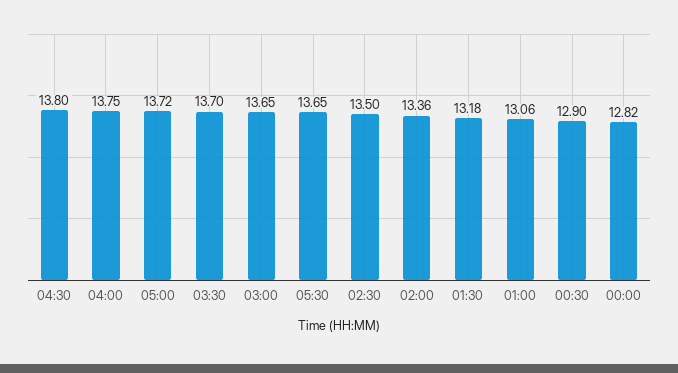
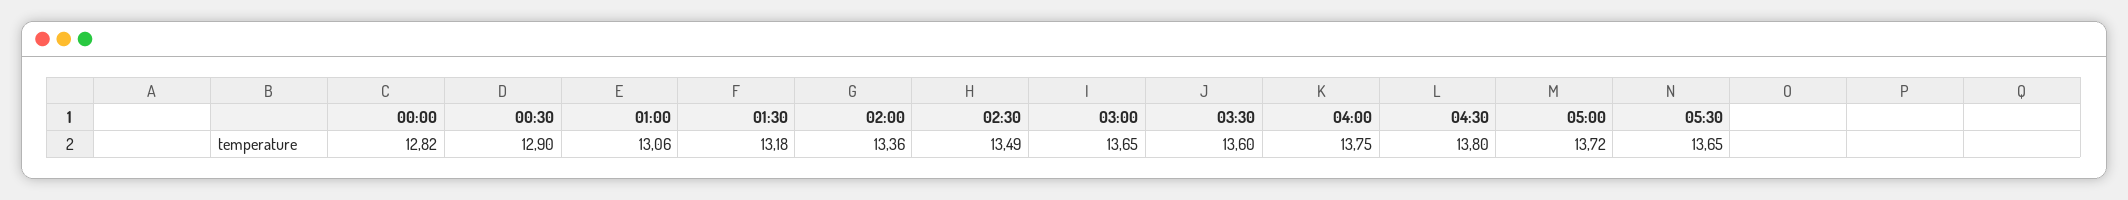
  {
    "04:30": 13.8,
    "04:00": 13.75,
    "05:00": 13.72,
-   "03:30": 13.7,
+   "03:30": 13.6,
    "03:00": 13.65,
    "05:30": 13.65,
-   "02:30": 13.5,
+   "02:30": 13.49,
    "02:00": 13.36,
    "01:30": 13.18,
    "01:00": 13.06,
    "00:30": 12.9,
    "00:00": 12.82
  }

